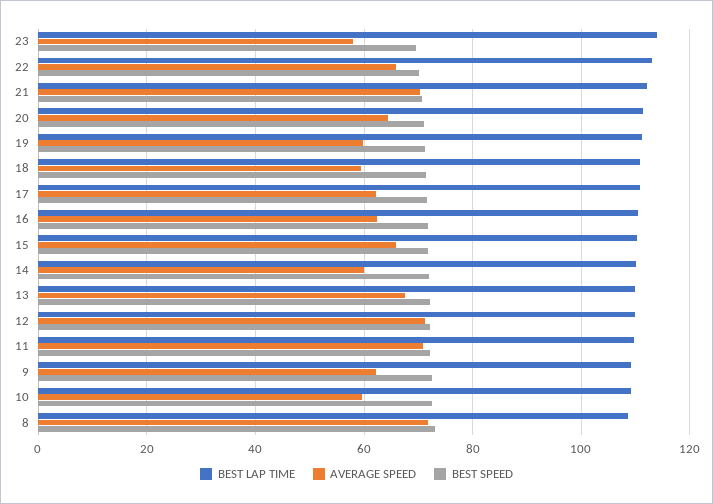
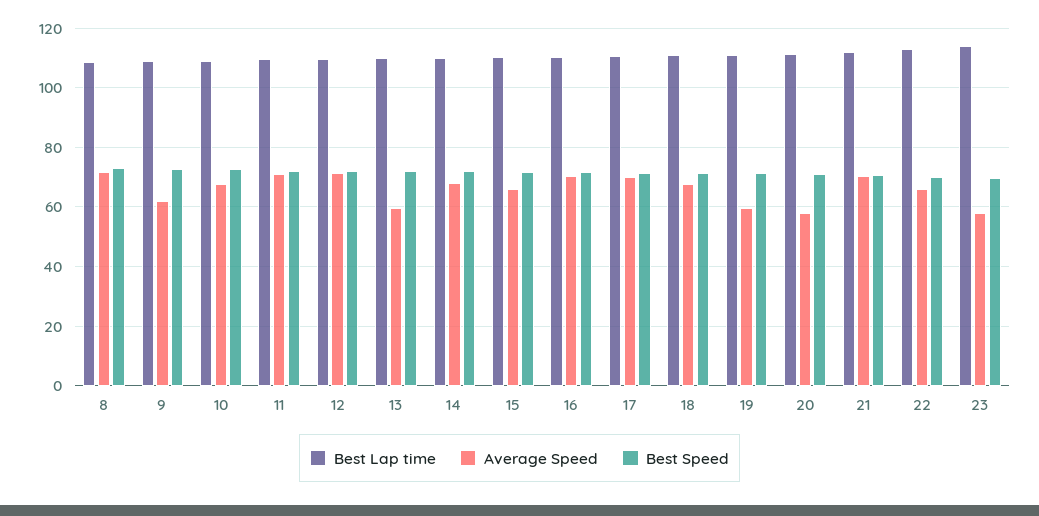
  {
    "BEST LAP TIME": {
      "23": 114,
      "22": 112,
      "21": 112,
      "20": 112,
      "19": 112,
      "18": 110,
      "17": 110,
      "16": 110,
      "15": 110,
      "14": 110,
      "13": 110,
      "12": 110,
      "11": 110,
      "9": 110,
      "10": 110,
      "8": 108
    },
    "AVERAGE SPEED": {
      "23": 58,
      "22": 66,
      "21": 70,
-     "20": 64,
+     "20": 57.5,
      "19": 60,
-     "18": 60,
+     "18": 67.5,
-     "17": 62,
+     "17": 70,
-     "16": 62,
+     "16": 70,
      "15": 66,
-     "14": 60,
+     "14": 67.5,
-     "13": 68,
+     "13": 60,
      "12": 72,
      "11": 70,
      "9": 62,
-     "10": 60,
+     "10": 67.5,
      "8": 72
    },
    "BEST SPEED": {
      "23": 70,
      "22": 70,
      "21": 70,
      "20": 72,
      "19": 72,
      "18": 72,
      "17": 72,
      "16": 72,
      "15": 72,
      "14": 72,
      "13": 72,
      "12": 72,
      "11": 72,
      "9": 72,
      "10": 72,
      "8": 72
    }
  }

